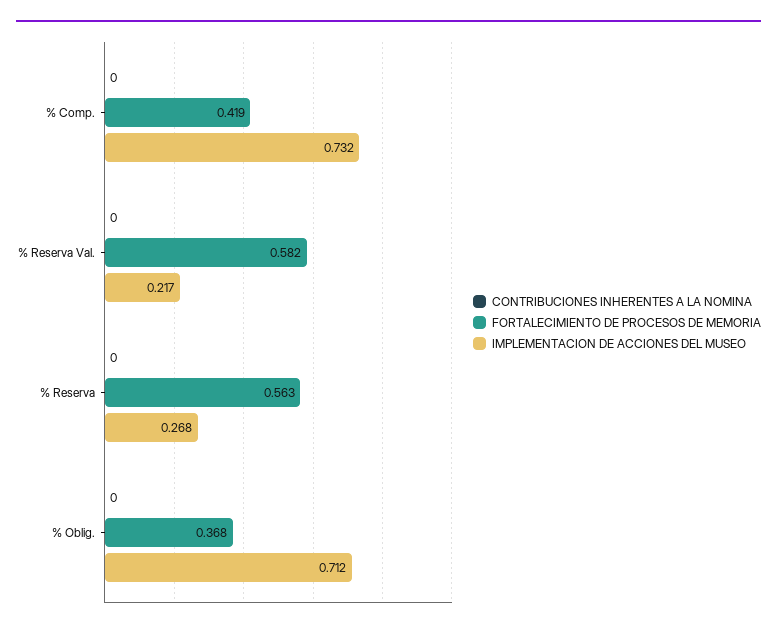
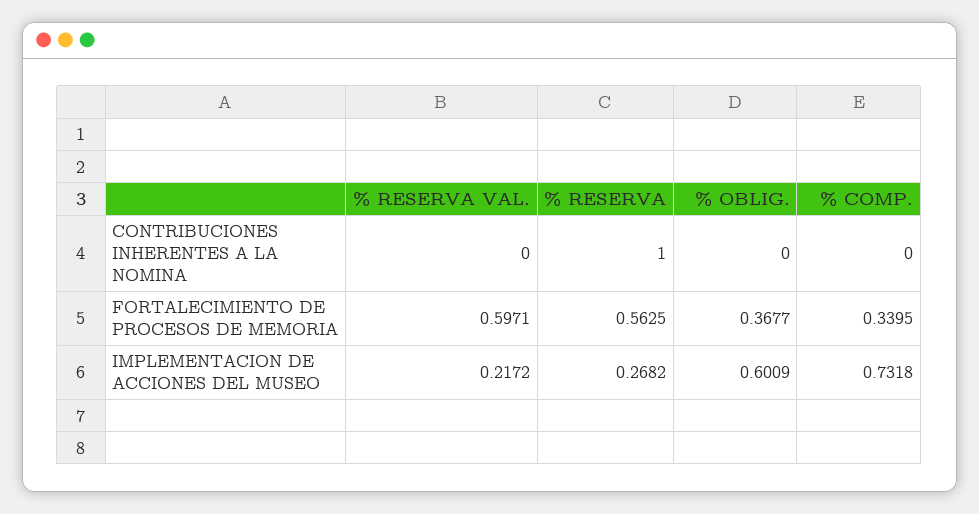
  {
    "CONTRIBUCIONES INHERENTES A LA NOMINA": {
      "% Comp.": 0,
      "% Reserva Val.": 0,
-     "% Reserva": 0,
+     "% Reserva": 1,
      "% Oblig.": 0
    },
    "FORTALECIMIENTO DE PROCESOS DE MEMORIA": {
-     "% Comp.": 0.419,
+     "% Comp.": 0.3395,
-     "% Reserva Val.": 0.582,
+     "% Reserva Val.": 0.5971,
      "% Reserva": 0.5625,
      "% Oblig.": 0.3677
    },
    "IMPLEMENTACION DE ACCIONES DEL MUSEO": {
      "% Comp.": 0.7318,
      "% Reserva Val.": 0.2172,
      "% Reserva": 0.2682,
-     "% Oblig.": 0.712
+     "% Oblig.": 0.6009
    }
  }

